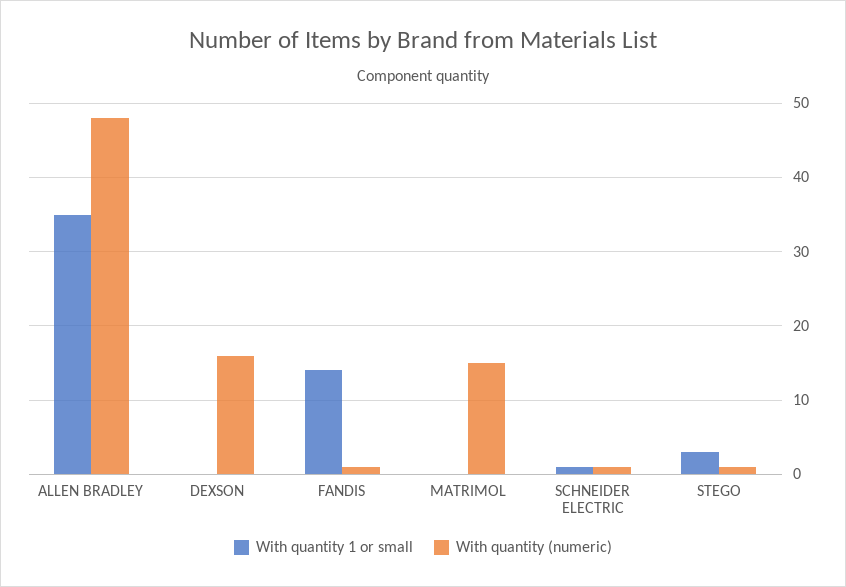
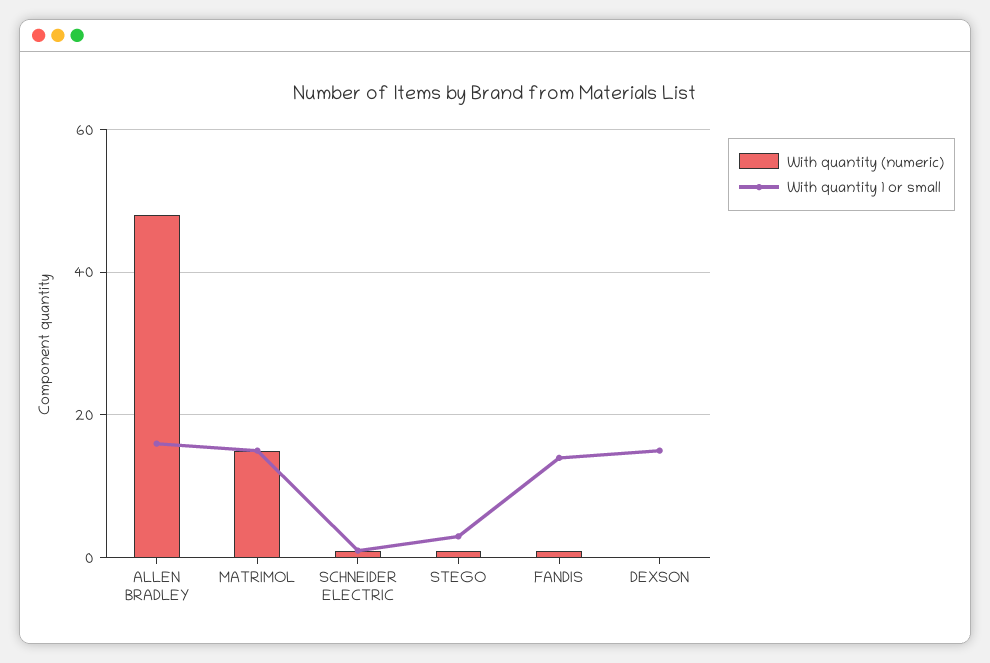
  {
    "With quantity 1 or small": {
-     "ALLEN BRADLEY": 35,
+     "ALLEN BRADLEY": 15,
-     "DEXSON": 0,
+     "DEXSON": 15,
      "FANDIS": 14,
-     "MATRIMOL": 0,
+     "MATRIMOL": 15,
      "SCHNEIDER ELECTRIC": 1,
      "STEGO": 3
    },
    "With quantity (numeric)": {
      "ALLEN BRADLEY": 48,
-     "DEXSON": 16,
+     "DEXSON": 0,
      "FANDIS": 1,
      "MATRIMOL": 15,
      "SCHNEIDER ELECTRIC": 1,
      "STEGO": 1
    }
  }

